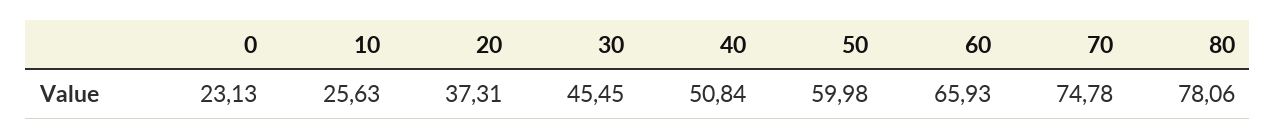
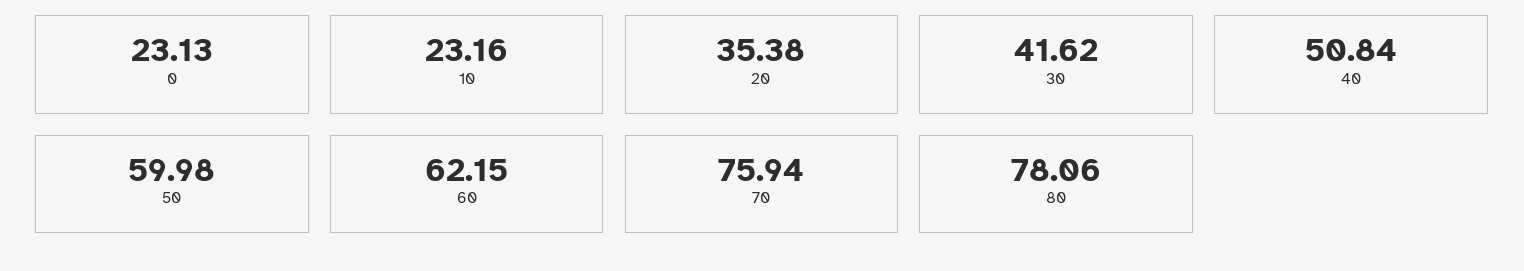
  {
    "0": 23.13,
-   "10": 25.63,
+   "10": 23.16,
-   "20": 37.31,
+   "20": 35.38,
-   "30": 45.45,
+   "30": 41.62,
    "40": 50.84,
    "50": 59.98,
-   "60": 65.93,
+   "60": 62.15,
-   "70": 74.78,
+   "70": 75.94,
    "80": 78.06
  }

